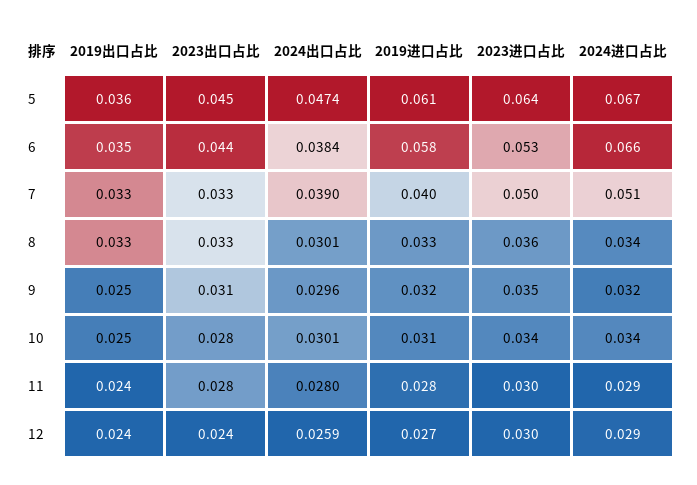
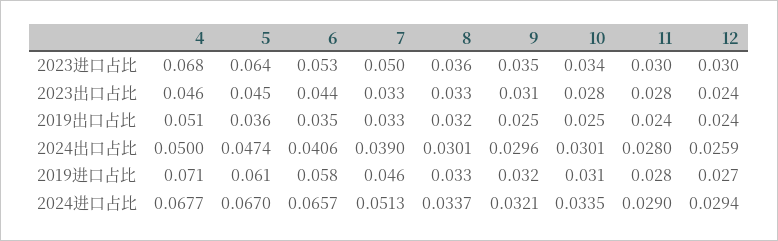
  {
    "2019出口占比": {
      "5": 0.036,
      "6": 0.035,
      "7": 0.033,
-     "8": 0.033,
+     "8": 0.032,
      "9": 0.025,
      "10": 0.025,
      "11": 0.024,
-     "12": 0.024
+     "12": 0.024,
+     "4": 0.051
    },
    "2023出口占比": {
      "5": 0.045,
      "6": 0.044,
      "7": 0.033,
      "8": 0.033,
      "9": 0.031,
      "10": 0.028,
      "11": 0.028,
-     "12": 0.024
+     "12": 0.024,
+     "4": 0.046
    },
    "2024出口占比": {
      "5": 0.0474,
-     "6": 0.0384,
+     "6": 0.0406,
      "7": 0.039,
      "8": 0.0301,
      "9": 0.0296,
      "10": 0.0301,
      "11": 0.028,
-     "12": 0.0259
+     "12": 0.0259,
+     "4": 0.05
    },
    "2019进口占比": {
      "5": 0.061,
      "6": 0.058,
-     "7": 0.04,
+     "7": 0.046,
      "8": 0.033,
      "9": 0.032,
      "10": 0.031,
      "11": 0.028,
-     "12": 0.027
+     "12": 0.027,
+     "4": 0.071
    },
    "2023进口占比": {
      "5": 0.064,
      "6": 0.053,
      "7": 0.05,
      "8": 0.036,
      "9": 0.035,
      "10": 0.034,
      "11": 0.03,
-     "12": 0.03
+     "12": 0.03,
+     "4": 0.068
    },
    "2024进口占比": {
      "5": 0.067,
      "6": 0.0657,
      "7": 0.0513,
      "8": 0.0337,
      "9": 0.0321,
      "10": 0.0335,
      "11": 0.029,
-     "12": 0.0294
+     "12": 0.0294,
+     "4": 0.0677
    }
  }

